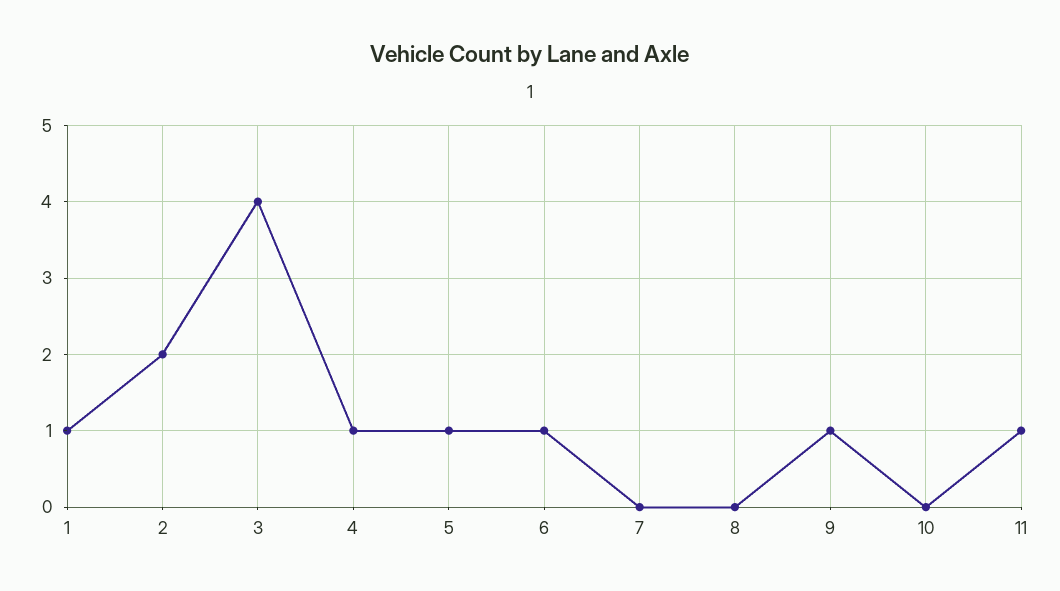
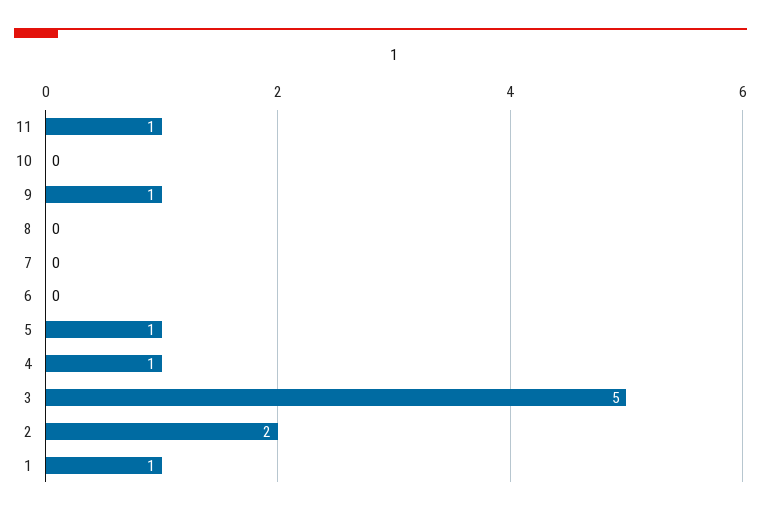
  {
    "1": 1,
    "2": 2,
-   "3": 4,
+   "3": 5,
    "4": 1,
    "5": 1,
-   "6": 1,
+   "6": 0,
    "7": 0,
    "8": 0,
    "9": 1,
    "10": 0,
    "11": 1
  }

